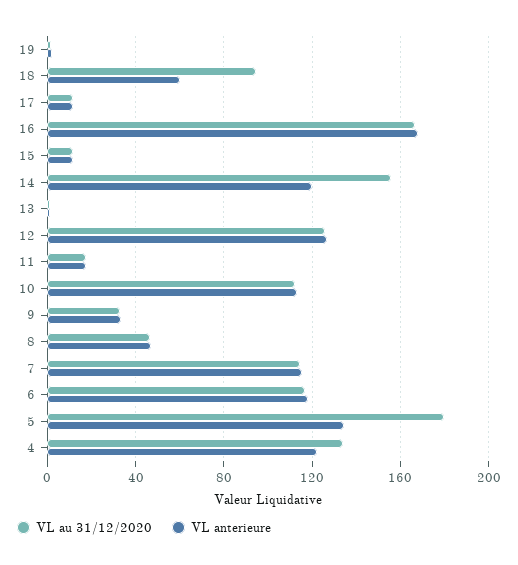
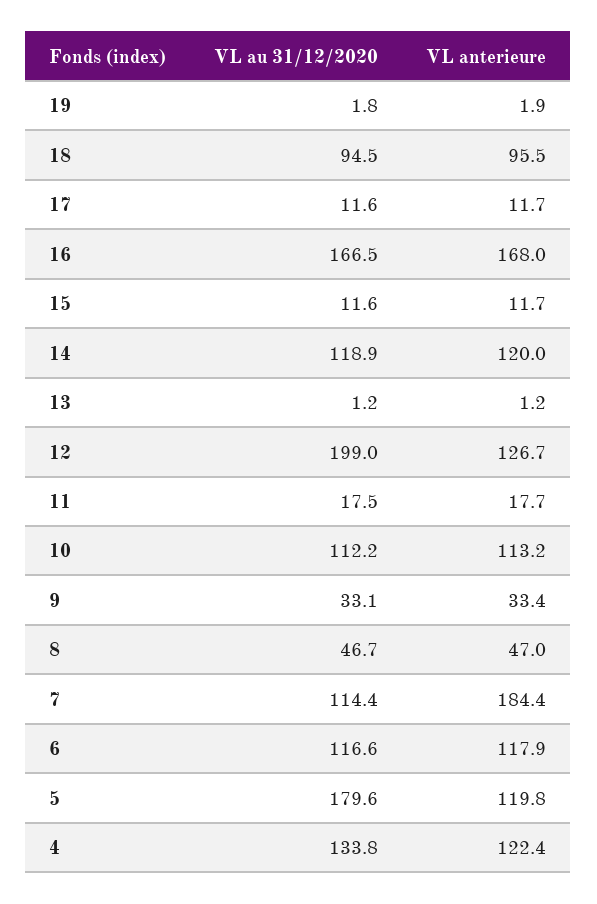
  {
    "VL au 31/12/2020": {
      "19": 1.8,
      "18": 94.5,
      "17": 11.6,
      "16": 166.5,
      "15": 11.6,
-     "14": 155,
+     "14": 118.9,
      "13": 1.2,
-     "12": 125,
+     "12": 199,
      "11": 17.5,
      "10": 112.2,
      "9": 33.1,
      "8": 46.7,
      "7": 114.4,
      "6": 116.6,
      "5": 179.6,
      "4": 133.8
    },
    "VL anterieure": {
      "19": 1.9,
-     "18": 60,
+     "18": 95.5,
      "17": 11.7,
      "16": 168,
      "15": 11.7,
      "14": 120,
      "13": 1.2,
      "12": 126.7,
      "11": 17.7,
      "10": 113.2,
      "9": 33.4,
      "8": 47,
-     "7": 115,
+     "7": 184.4,
      "6": 117.9,
-     "5": 135,
+     "5": 119.8,
      "4": 122.4
    }
  }

